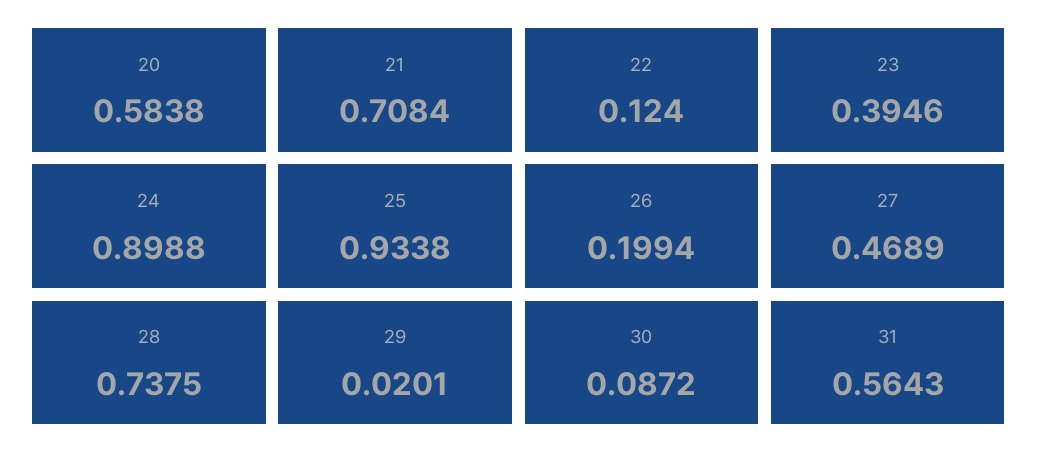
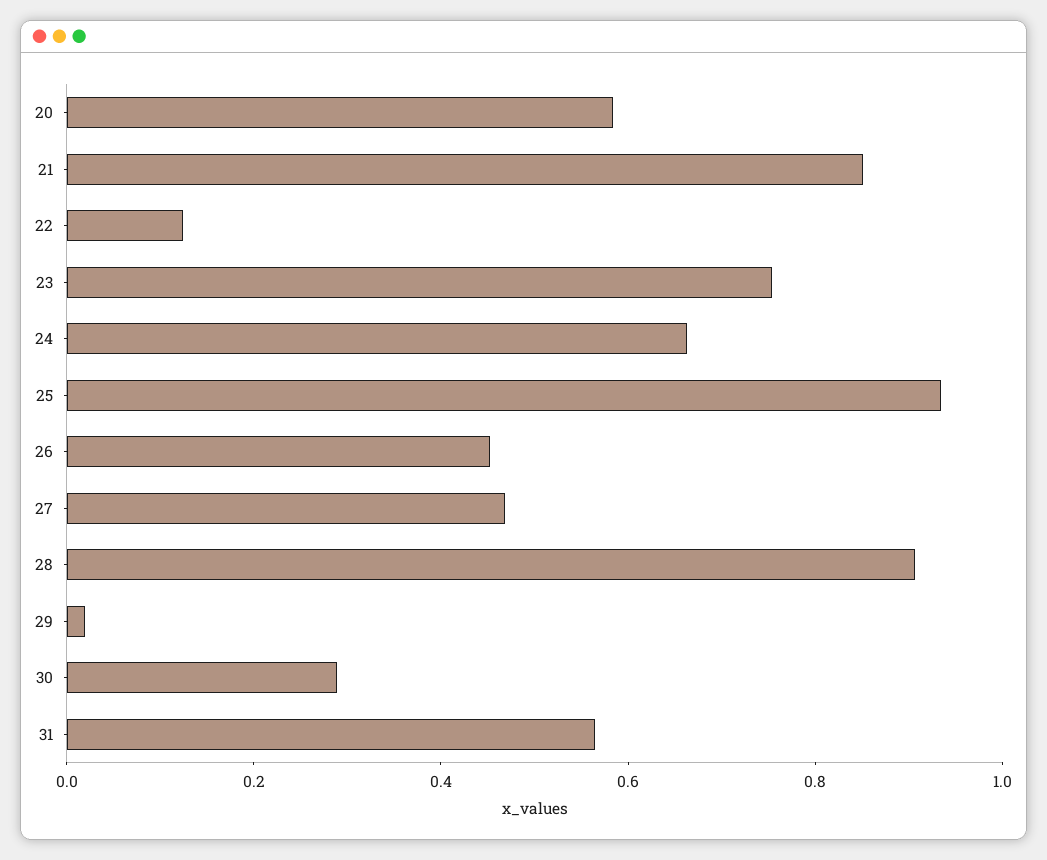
  {
    "20": 0.5838,
-   "21": 0.7084,
+   "21": 0.85,
    "22": 0.124,
-   "23": 0.3946,
+   "23": 0.75,
-   "24": 0.8988,
+   "24": 0.65,
    "25": 0.9338,
-   "26": 0.1994,
+   "26": 0.45,
    "27": 0.4689,
-   "28": 0.7375,
+   "28": 0.9,
    "29": 0.0201,
-   "30": 0.0872,
+   "30": 0.3,
    "31": 0.5643
  }

